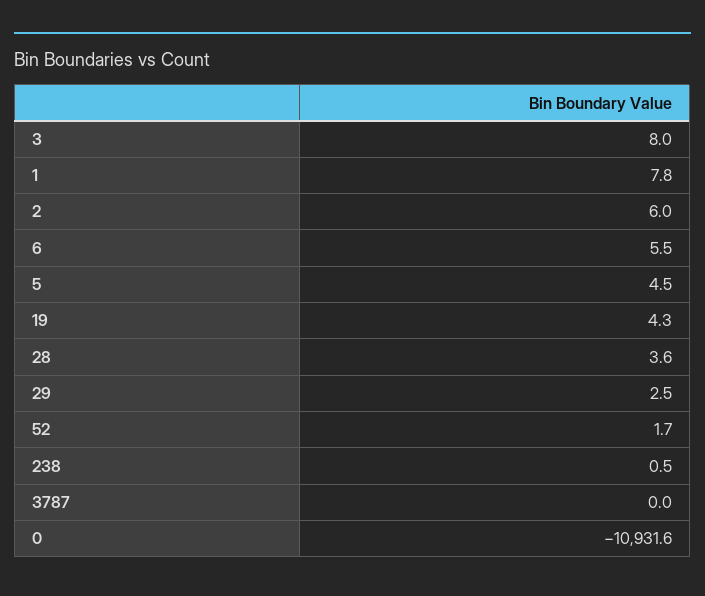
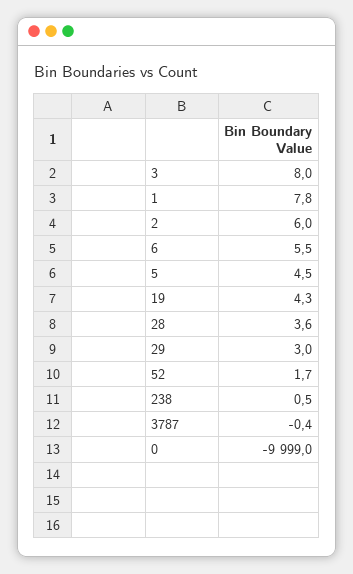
  {
    "3": 8,
    "1": 7.8,
    "2": 6,
    "6": 5.5,
    "5": 4.5,
    "19": 4.3,
    "28": 3.6,
-   "29": 2.5,
+   "29": 3,
    "52": 1.7,
    "238": 0.5,
-   "3787": 0,
+   "3787": -0.4,
-   "0": -10931.6
+   "0": -9999
  }

